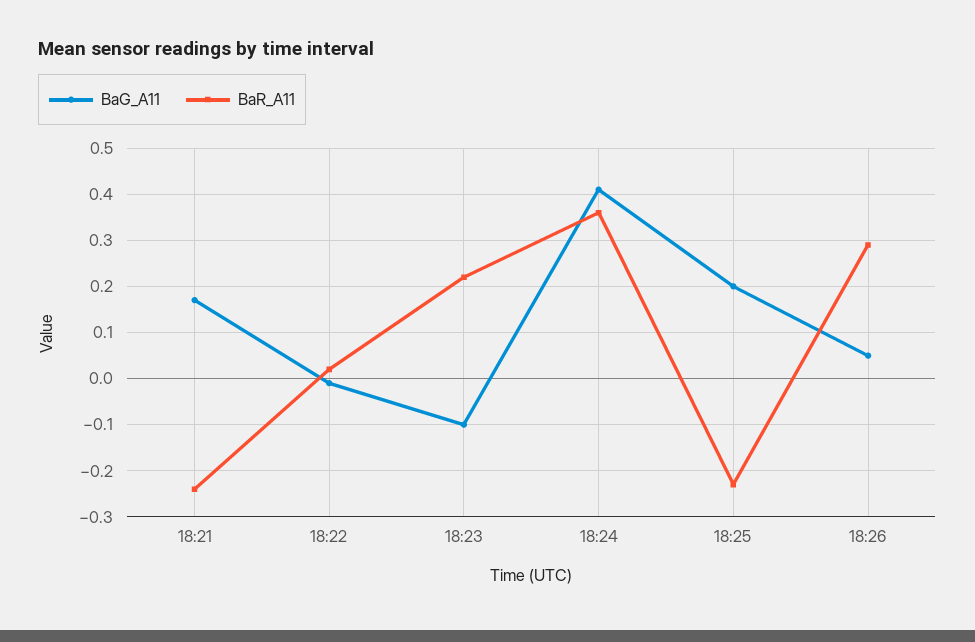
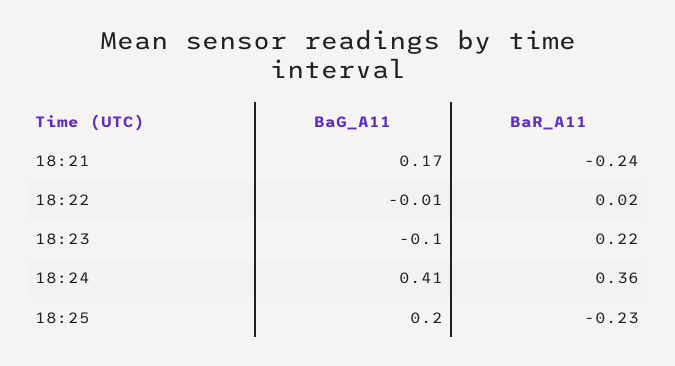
  {
    "BaG_A11": {
      "18:21": 0.17,
      "18:22": -0.01,
      "18:23": -0.1,
      "18:24": 0.41,
-     "18:25": 0.2,
+     "18:25": 0.2
-     "18:26": 0.05
    },
    "BaR_A11": {
      "18:21": -0.24,
      "18:22": 0.02,
      "18:23": 0.22,
      "18:24": 0.36,
-     "18:25": -0.23,
+     "18:25": -0.23
-     "18:26": 0.3
    }
  }

